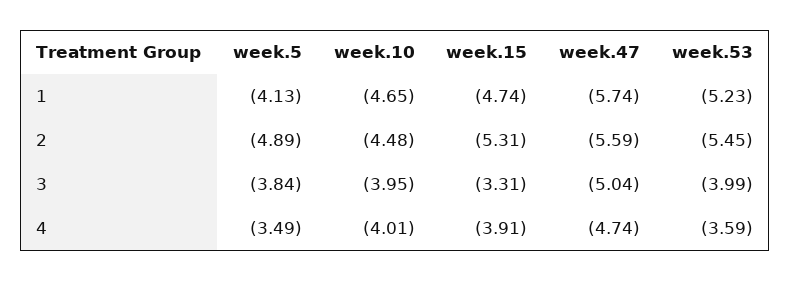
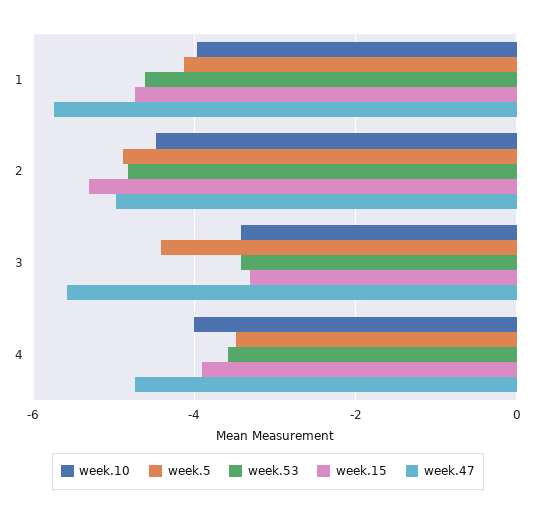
  {
    "week.5": {
      "1": -4.13,
      "2": -4.89,
-     "3": -3.84,
+     "3": -4.4,
      "4": -3.49
    },
    "week.10": {
-     "1": -4.65,
+     "1": -4,
      "2": -4.48,
-     "3": -3.95,
+     "3": -3.4,
      "4": -4.01
    },
    "week.15": {
      "1": -4.74,
      "2": -5.31,
      "3": -3.31,
      "4": -3.91
    },
    "week.47": {
      "1": -5.74,
-     "2": -5.59,
+     "2": -5,
-     "3": -5.04,
+     "3": -5.6,
      "4": -4.74
    },
    "week.53": {
-     "1": -5.23,
+     "1": -4.6,
-     "2": -5.45,
+     "2": -4.8,
-     "3": -3.99,
+     "3": -3.4,
      "4": -3.59
    }
  }

